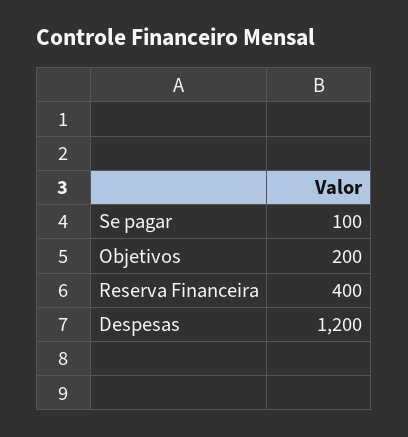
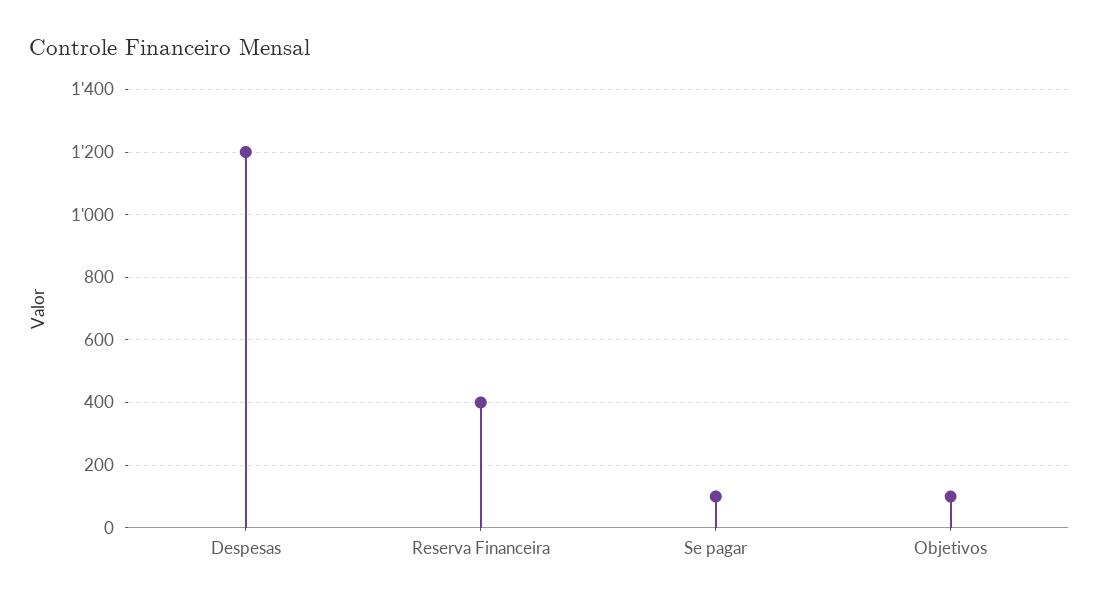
  {
    "Se pagar": 100,
-   "Objetivos": 200,
+   "Objetivos": 100,
    "Reserva Financeira": 400,
    "Despesas": 1200
  }

